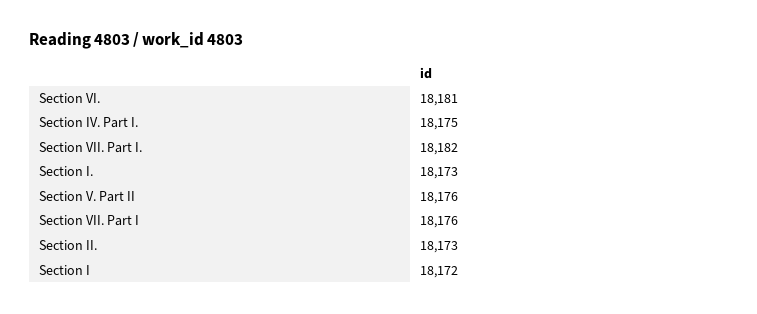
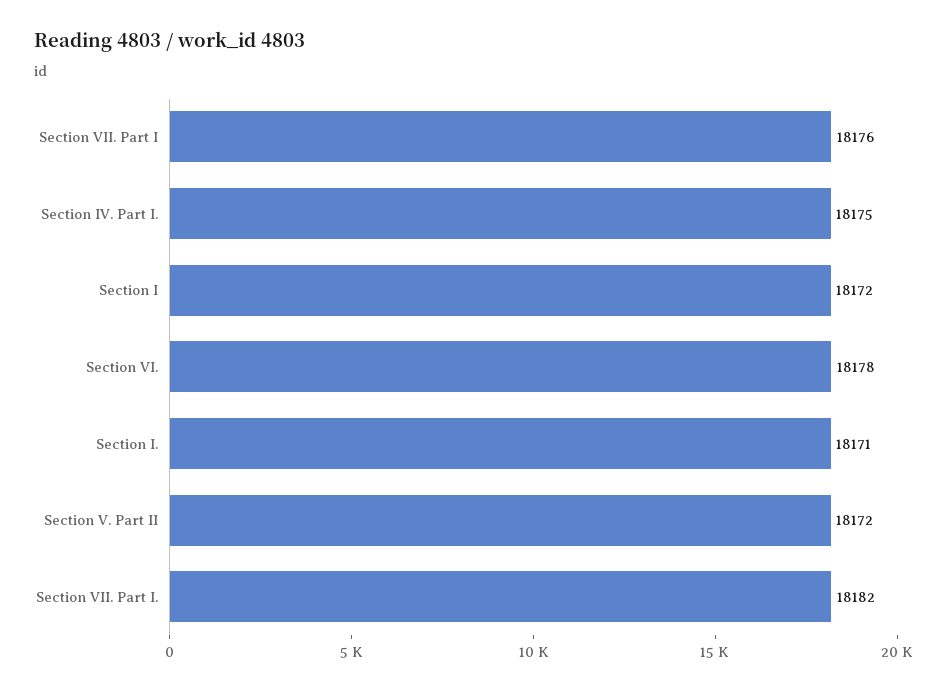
  {
-   "Section VI.": 18181,
+   "Section VI.": 18178,
    "Section IV. Part I.": 18175,
    "Section VII. Part I.": 18182,
-   "Section I.": 18173,
+   "Section I.": 18171,
-   "Section V. Part II": 18176,
+   "Section V. Part II": 18172,
    "Section VII. Part I": 18176,
-   "Section II.": 18173,
    "Section I": 18172
  }

